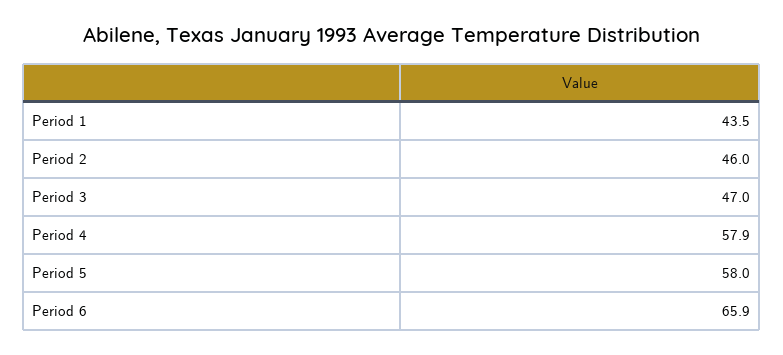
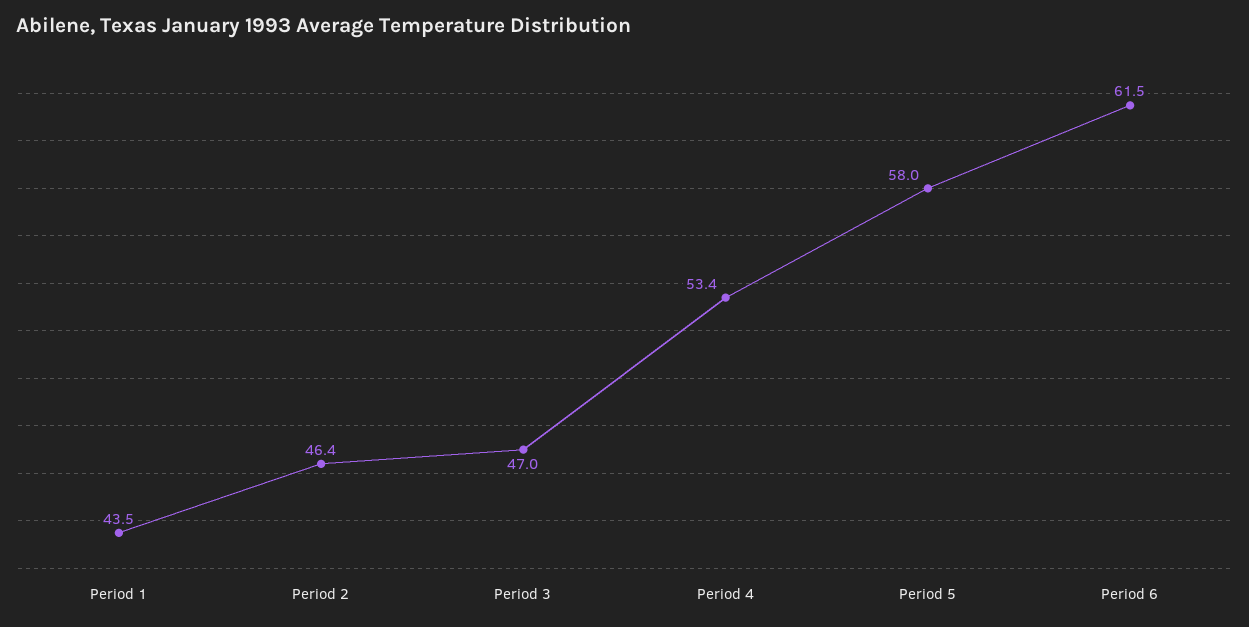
  {
    "Period 1": 43.5,
-   "Period 2": 46,
+   "Period 2": 46.4,
    "Period 3": 47,
-   "Period 4": 57.9,
+   "Period 4": 53.4,
    "Period 5": 58,
-   "Period 6": 65.9
+   "Period 6": 61.5
  }

